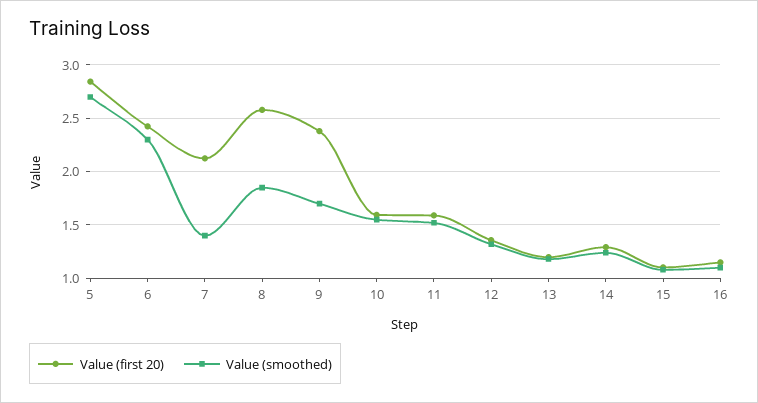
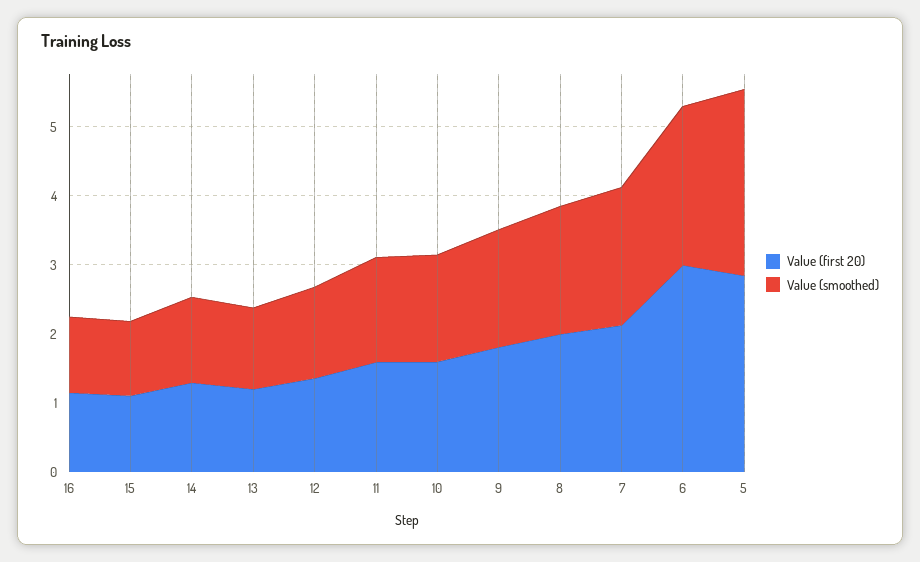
  {
    "Value (first 20)": {
      "5": 2.8,
-     "6": 2.4,
+     "6": 3,
      "7": 2.1,
-     "8": 2.6,
+     "8": 2,
-     "9": 2.4,
+     "9": 1.8,
      "10": 1.6,
      "11": 1.6,
      "12": 1.4,
      "13": 1.2,
      "14": 1.3,
      "15": 1.1,
      "16": 1.1
    },
    "Value (smoothed)": {
      "5": 2.7,
      "6": 2.3,
-     "7": 1.4,
+     "7": 2,
      "8": 1.9,
      "9": 1.7,
      "10": 1.6,
      "11": 1.5,
      "12": 1.3,
      "13": 1.2,
      "14": 1.2,
      "15": 1.1,
      "16": 1.1
    }
  }

